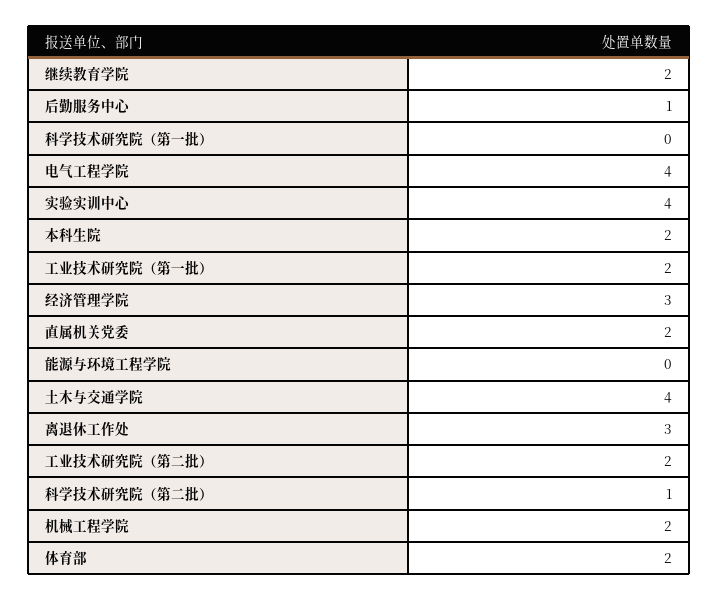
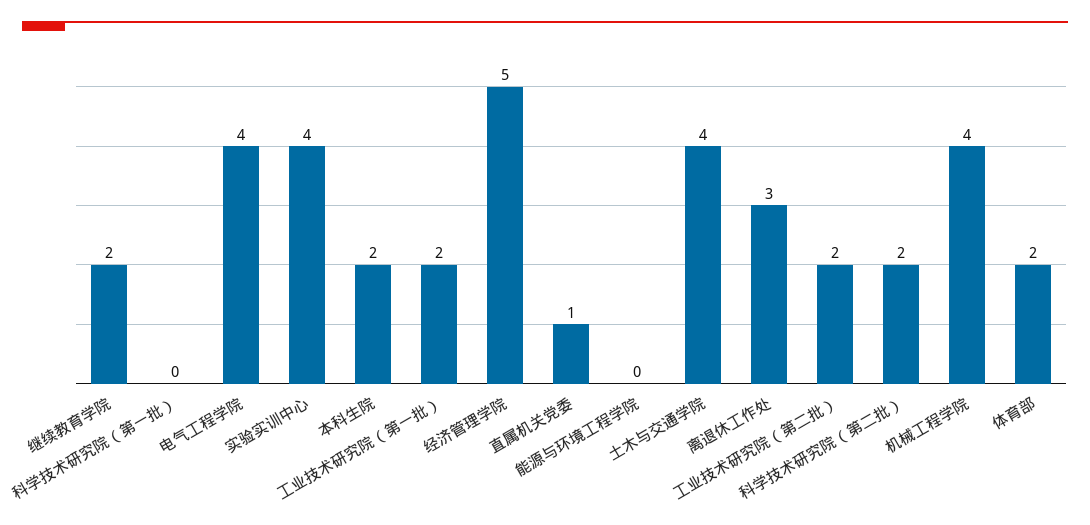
  {
    "继续教育学院": 2,
-   "后勤服务中心": 1,
    "科学技术研究院（第一批）": 0,
    "电气工程学院": 4,
    "实验实训中心": 4,
    "本科生院": 2,
    "工业技术研究院（第一批）": 2,
-   "经济管理学院": 3,
+   "经济管理学院": 5,
-   "直属机关党委": 2,
+   "直属机关党委": 1,
    "能源与环境工程学院": 0,
    "土木与交通学院": 4,
    "离退休工作处": 3,
    "工业技术研究院（第二批）": 2,
-   "科学技术研究院（第二批）": 1,
+   "科学技术研究院（第二批）": 2,
-   "机械工程学院": 2,
+   "机械工程学院": 4,
    "体育部": 2
  }

